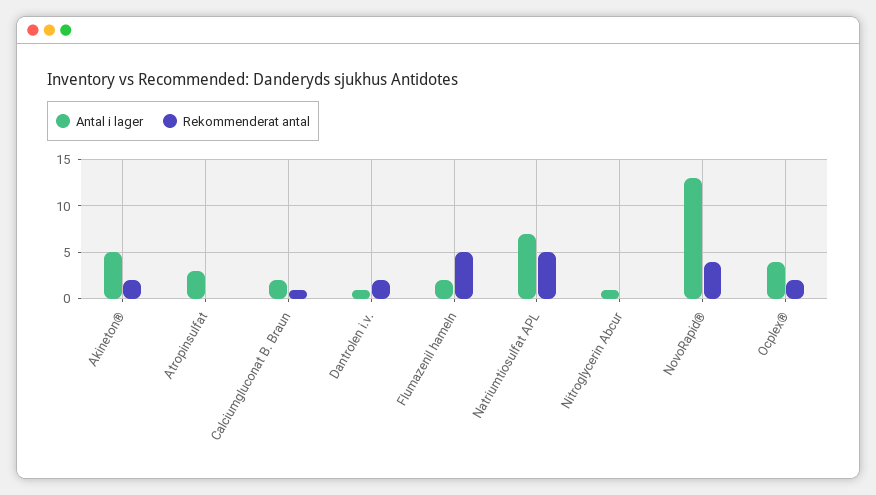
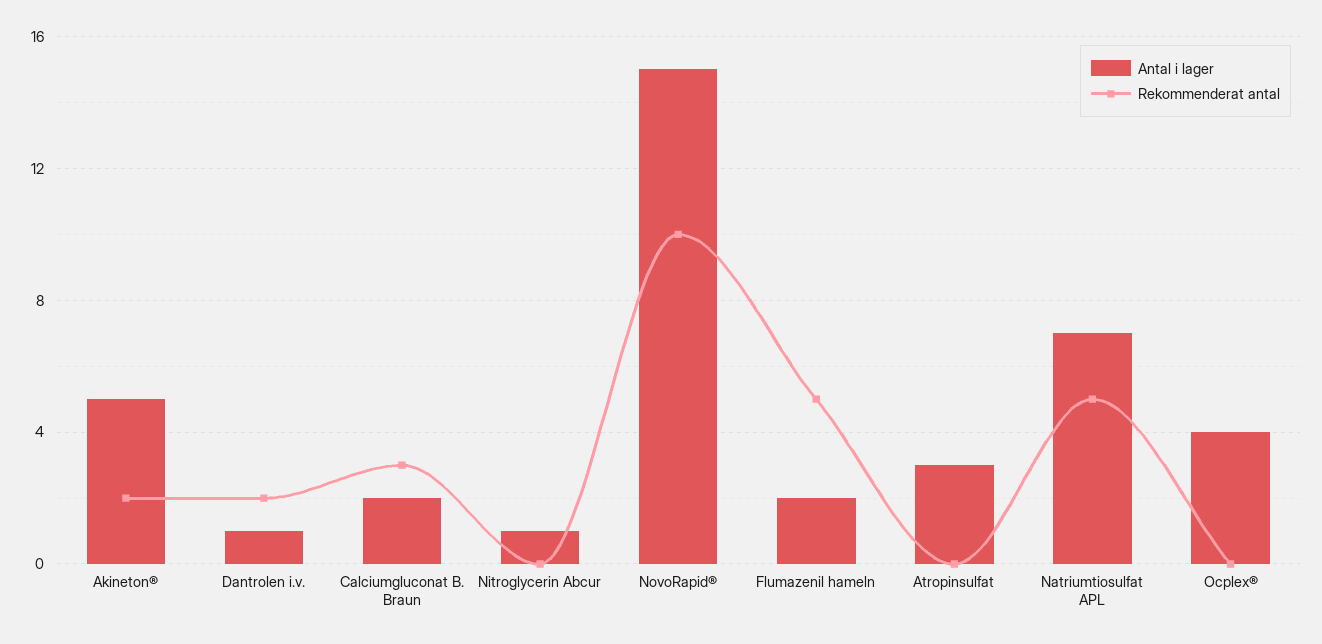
  {
    "Antal i lager": {
      "Akineton®": 5,
      "Atropinsulfat": 3,
      "Calciumgluconat B. Braun": 2,
      "Dantrolen i.v.": 1,
      "Flumazenil hameln": 2,
      "Natriumtiosulfat APL": 7,
      "Nitroglycerin Abcur": 1,
-     "NovoRapid®": 13,
+     "NovoRapid®": 15,
      "Ocplex®": 4
    },
    "Rekommenderat antal": {
      "Akineton®": 2,
      "Atropinsulfat": 0,
-     "Calciumgluconat B. Braun": 1,
+     "Calciumgluconat B. Braun": 3,
      "Dantrolen i.v.": 2,
      "Flumazenil hameln": 5,
      "Natriumtiosulfat APL": 5,
      "Nitroglycerin Abcur": 0,
-     "NovoRapid®": 4,
+     "NovoRapid®": 10,
-     "Ocplex®": 2
+     "Ocplex®": 0
    }
  }

